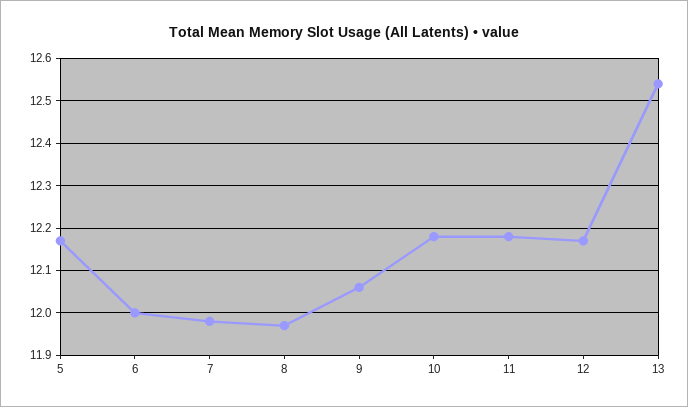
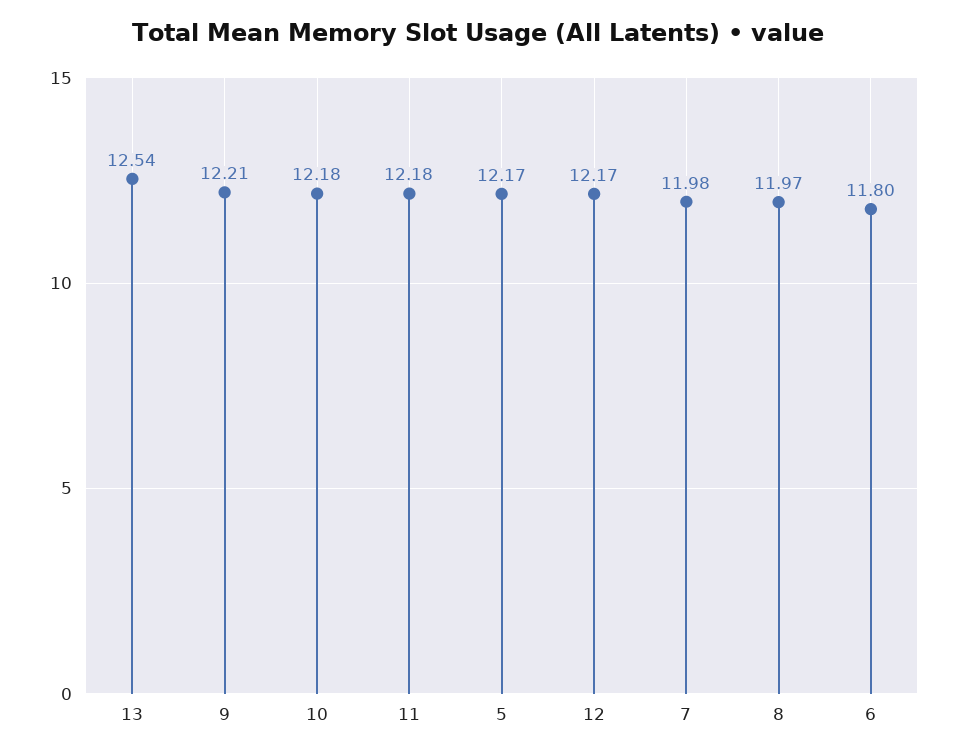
  {
    "5": 12.17,
-   "6": 12,
+   "6": 11.8,
    "7": 11.98,
    "8": 11.97,
-   "9": 12.05,
+   "9": 12.21,
    "10": 12.18,
    "11": 12.18,
    "12": 12.17,
    "13": 12.54
  }

